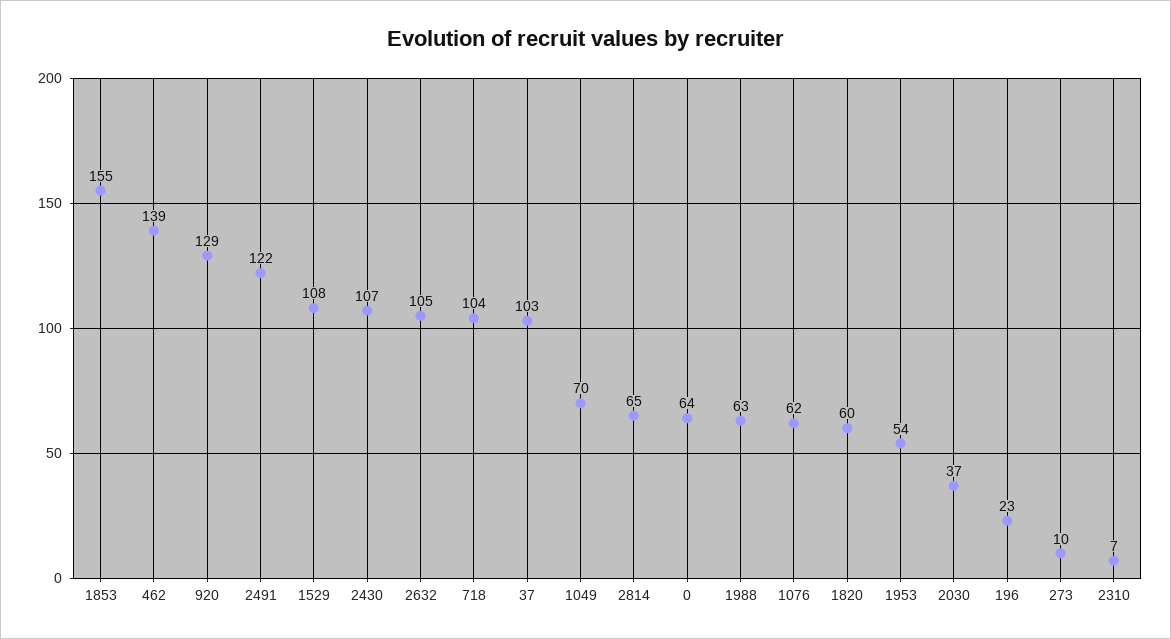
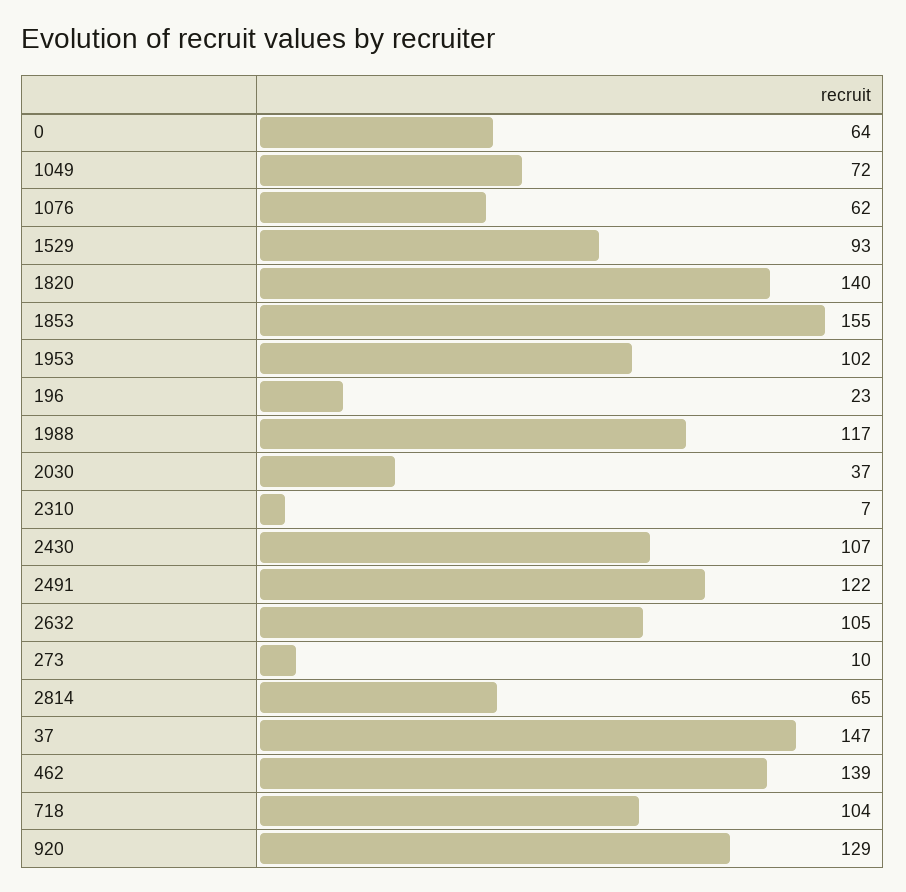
  {
    "1853": 155,
    "462": 139,
    "920": 129,
    "2491": 122,
-   "1529": 108,
+   "1529": 93,
    "2430": 107,
    "2632": 105,
    "718": 104,
-   "37": 103,
+   "37": 147,
-   "1049": 70,
+   "1049": 72,
    "2814": 65,
    "0": 64,
-   "1988": 63,
+   "1988": 117,
    "1076": 62,
-   "1820": 60,
+   "1820": 140,
-   "1953": 54,
+   "1953": 102,
    "2030": 37,
    "196": 23,
    "273": 10,
    "2310": 7
  }

